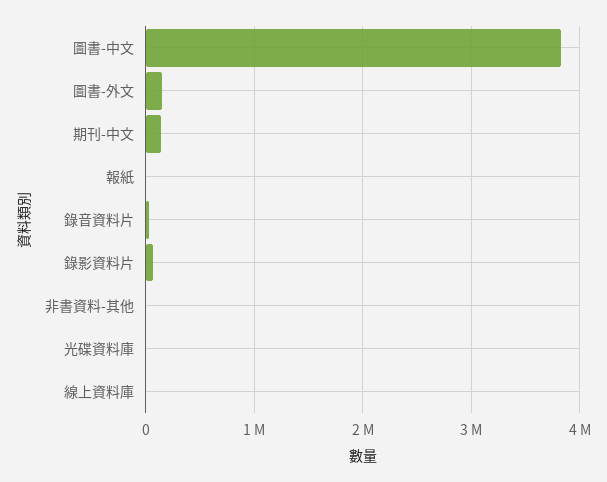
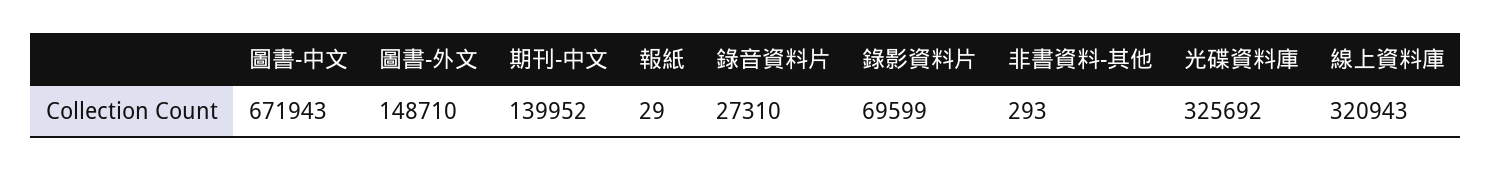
  {
-   "圖書-中文": 3800000,
+   "圖書-中文": 671943,
    "圖書-外文": 148710,
    "期刊-中文": 139952,
    "報紙": 29,
    "錄音資料片": 27310,
    "錄影資料片": 69599,
    "非書資料-其他": 293,
-   "光碟資料庫": 0,
+   "光碟資料庫": 325692,
-   "線上資料庫": 0
+   "線上資料庫": 320943
  }

